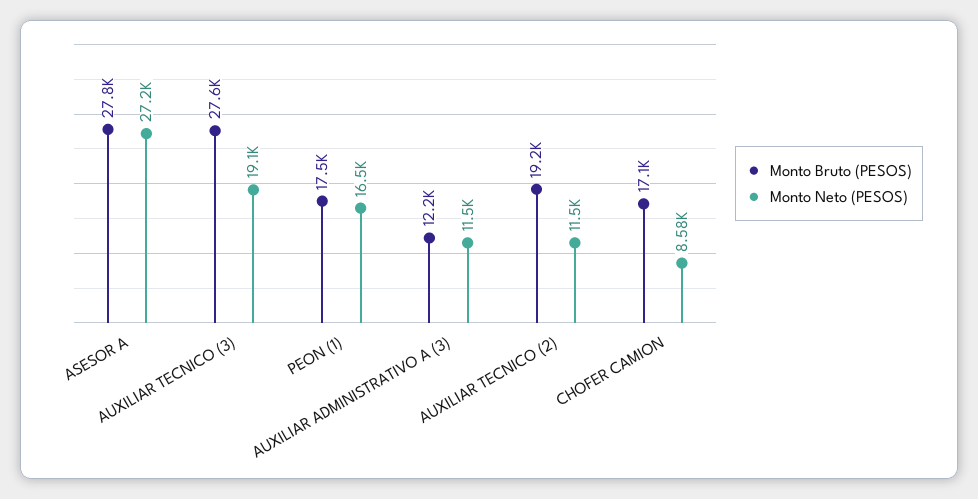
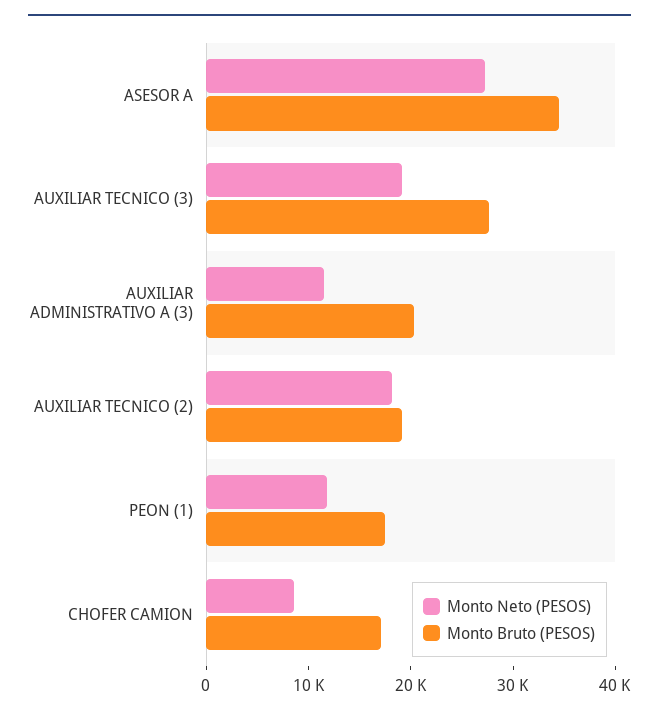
  {
    "Monto Bruto (PESOS)": {
-     "ASESOR A": 27800,
+     "ASESOR A": 34000,
      "AUXILIAR TECNICO (3)": 27600,
      "PEON (1)": 17500,
-     "AUXILIAR ADMINISTRATIVO A (3)": 12200,
+     "AUXILIAR ADMINISTRATIVO A (3)": 20000,
      "AUXILIAR TECNICO (2)": 19200,
      "CHOFER CAMION": 17100
    },
    "Monto Neto (PESOS)": {
      "ASESOR A": 27200,
      "AUXILIAR TECNICO (3)": 19100,
-     "PEON (1)": 16500,
+     "PEON (1)": 12000,
      "AUXILIAR ADMINISTRATIVO A (3)": 11500,
-     "AUXILIAR TECNICO (2)": 11500,
+     "AUXILIAR TECNICO (2)": 18000,
      "CHOFER CAMION": 8580
    }
  }

